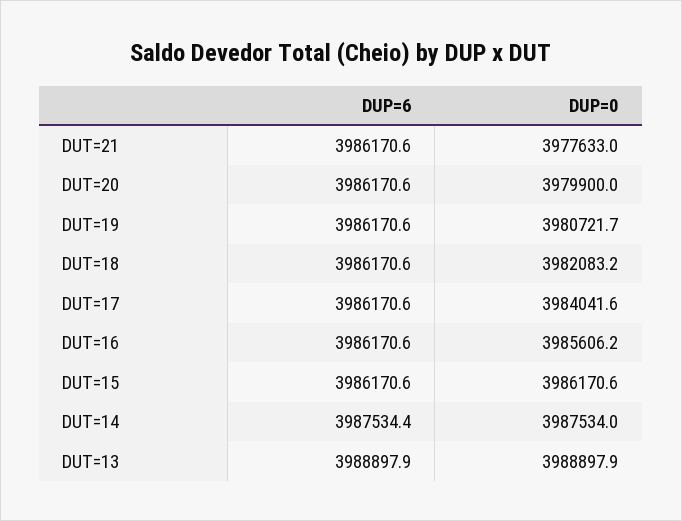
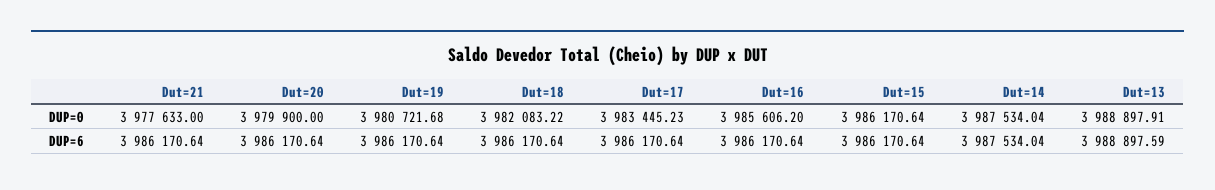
  {
    "DUP=6": {
      "DUT=21": 3986170.64,
      "DUT=20": 3986170.64,
      "DUT=19": 3986170.64,
      "DUT=18": 3986170.64,
      "DUT=17": 3986170.64,
      "DUT=16": 3986170.64,
      "DUT=15": 3986170.64,
-     "DUT=14": 3987534.4,
+     "DUT=14": 3987534.04,
-     "DUT=13": 3988897.9
+     "DUT=13": 3988897.59
    },
    "DUP=0": {
      "DUT=21": 3977633,
      "DUT=20": 3979900,
      "DUT=19": 3980721.68,
      "DUT=18": 3982083.22,
-     "DUT=17": 3984041.6,
+     "DUT=17": 3983445.23,
      "DUT=16": 3985606.2,
      "DUT=15": 3986170.64,
      "DUT=14": 3987534.04,
      "DUT=13": 3988897.91
    }
  }

